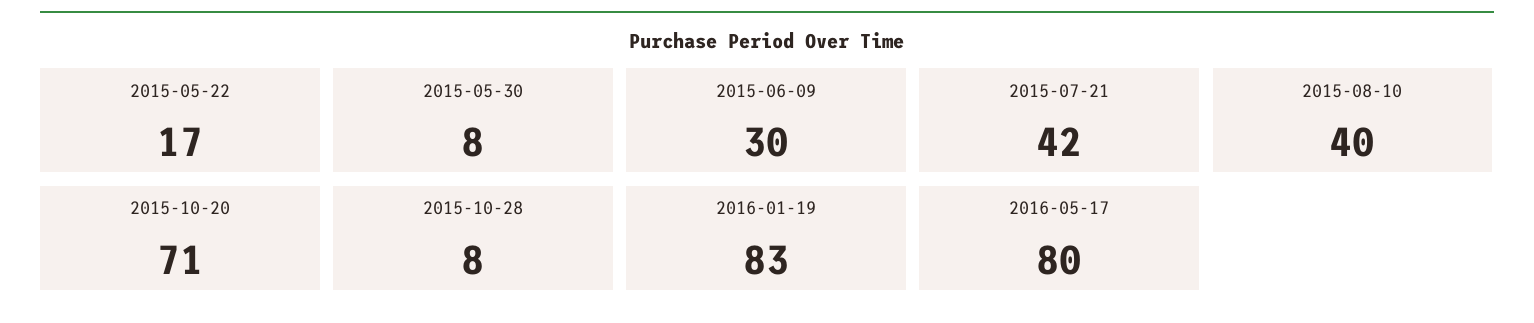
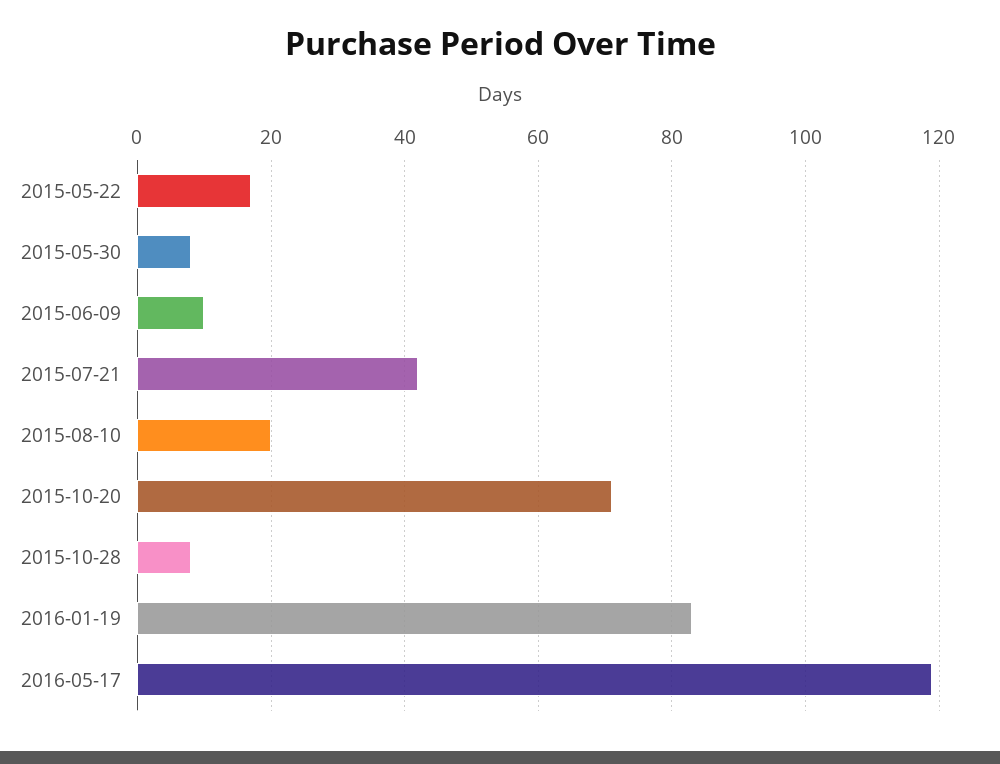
  {
    "2015-05-22": 17,
    "2015-05-30": 8,
-   "2015-06-09": 30,
+   "2015-06-09": 10,
    "2015-07-21": 42,
-   "2015-08-10": 40,
+   "2015-08-10": 20,
    "2015-10-20": 71,
    "2015-10-28": 8,
    "2016-01-19": 83,
-   "2016-05-17": 80
+   "2016-05-17": 120
  }

